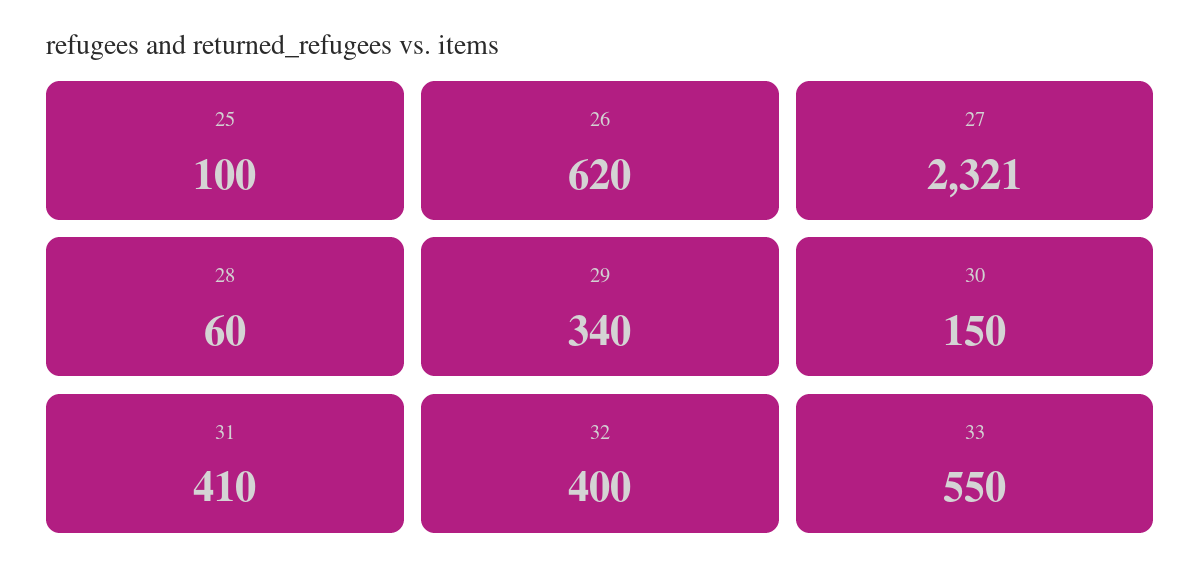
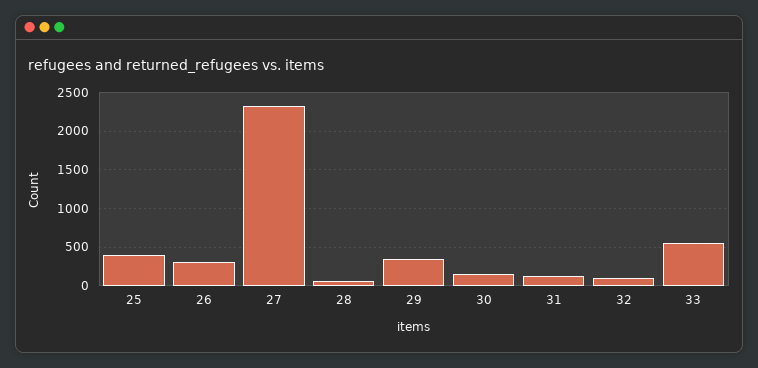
  {
-   "25": 100,
+   "25": 400,
-   "26": 620,
+   "26": 300,
    "27": 2321,
    "28": 60,
    "29": 340,
    "30": 150,
-   "31": 410,
+   "31": 100,
-   "32": 400,
+   "32": 100,
    "33": 550
  }

